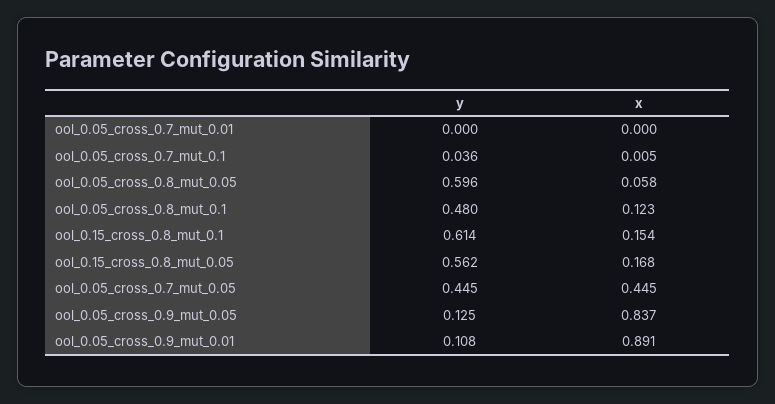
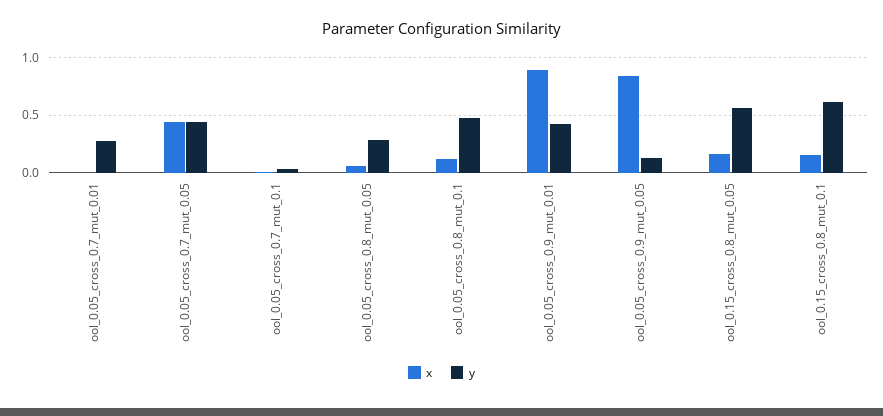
  {
    "y": {
-     "ool_0.05_cross_0.7_mut_0.01": 0,
+     "ool_0.05_cross_0.7_mut_0.01": 0.3,
      "ool_0.05_cross_0.7_mut_0.1": 0.036,
-     "ool_0.05_cross_0.8_mut_0.05": 0.596,
+     "ool_0.05_cross_0.8_mut_0.05": 0.3,
      "ool_0.05_cross_0.8_mut_0.1": 0.48,
      "ool_0.15_cross_0.8_mut_0.1": 0.614,
      "ool_0.15_cross_0.8_mut_0.05": 0.562,
      "ool_0.05_cross_0.7_mut_0.05": 0.445,
      "ool_0.05_cross_0.9_mut_0.05": 0.125,
-     "ool_0.05_cross_0.9_mut_0.01": 0.108
+     "ool_0.05_cross_0.9_mut_0.01": 0.4
    },
    "x": {
      "ool_0.05_cross_0.7_mut_0.01": 0,
      "ool_0.05_cross_0.7_mut_0.1": 0.005,
      "ool_0.05_cross_0.8_mut_0.05": 0.058,
      "ool_0.05_cross_0.8_mut_0.1": 0.123,
      "ool_0.15_cross_0.8_mut_0.1": 0.154,
      "ool_0.15_cross_0.8_mut_0.05": 0.168,
      "ool_0.05_cross_0.7_mut_0.05": 0.445,
      "ool_0.05_cross_0.9_mut_0.05": 0.837,
      "ool_0.05_cross_0.9_mut_0.01": 0.891
    }
  }

